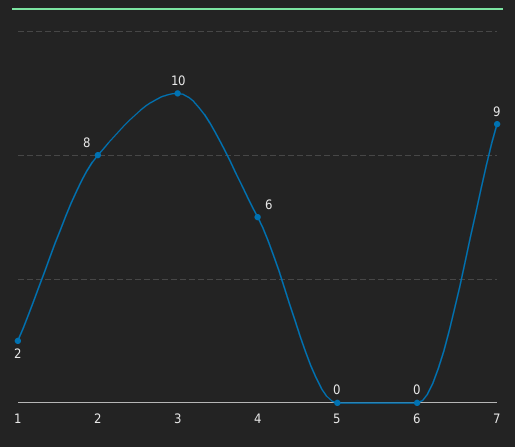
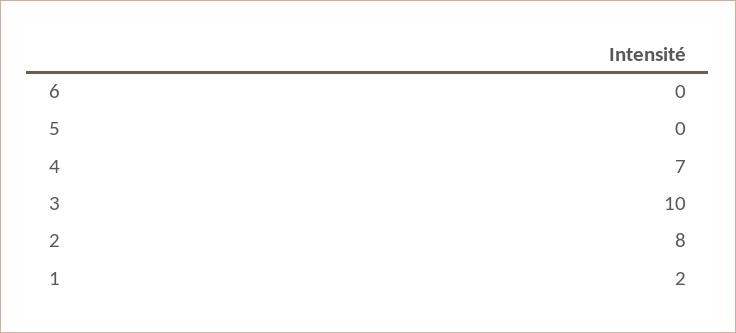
  {
    "1": 2,
    "2": 8,
    "3": 10,
-   "4": 6,
+   "4": 7,
    "5": 0,
-   "6": 0,
+   "6": 0
-   "7": 9
  }

